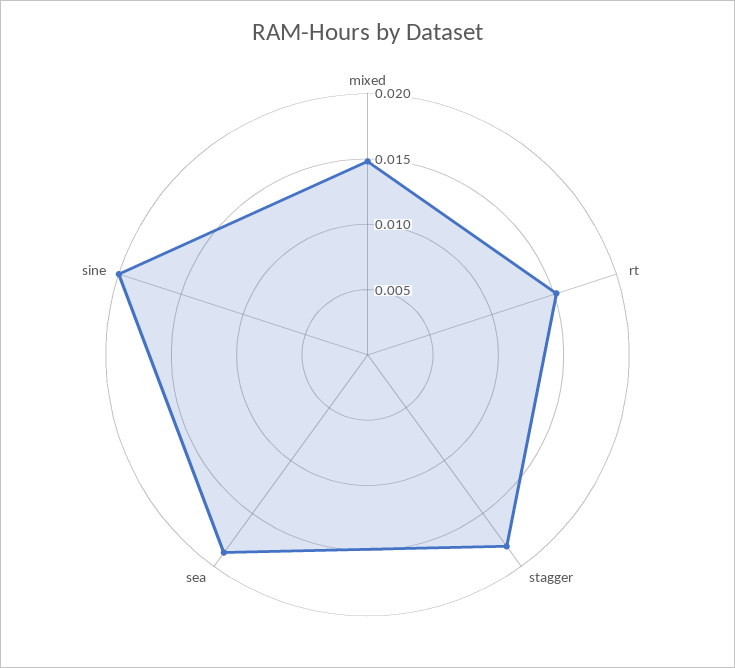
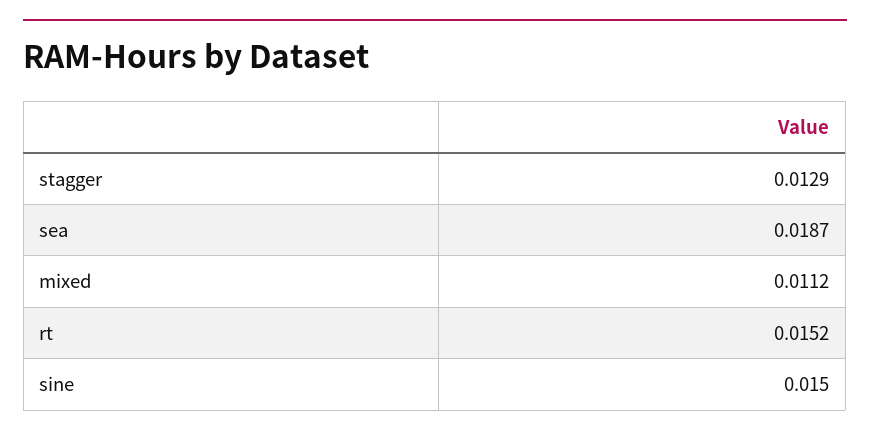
  {
-   "mixed": 0.015,
+   "mixed": 0.0112,
    "rt": 0.0152,
-   "stagger": 0.018,
+   "stagger": 0.0129,
    "sea": 0.0187,
-   "sine": 0.02
+   "sine": 0.015
  }

